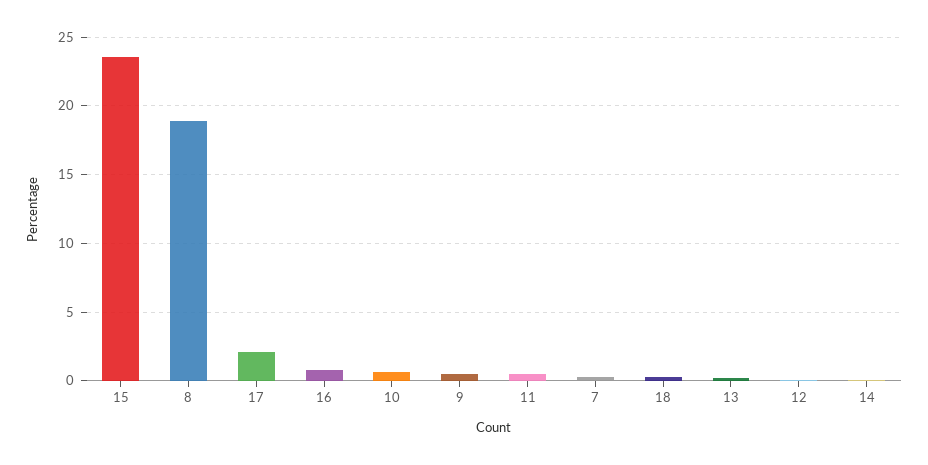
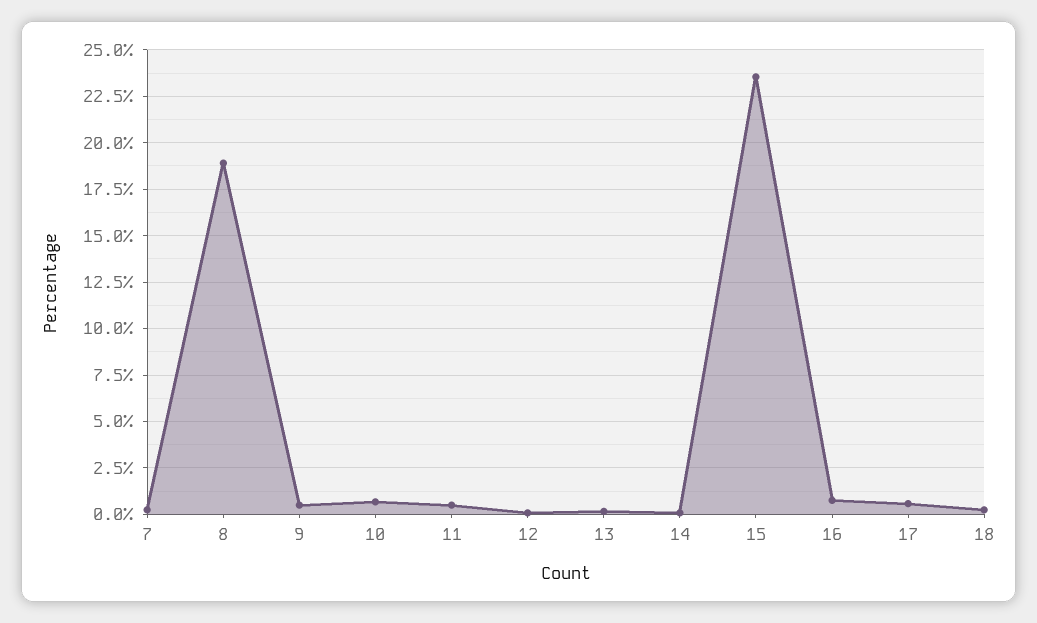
  {
    "15": 23.5,
    "8": 19,
-   "17": 2,
+   "17": 0.5,
    "16": 1,
    "10": 0.5,
    "9": 0.5,
    "11": 0.5,
    "7": 0.5,
    "18": 0.5,
    "13": 0,
    "12": 0,
    "14": 0
  }

